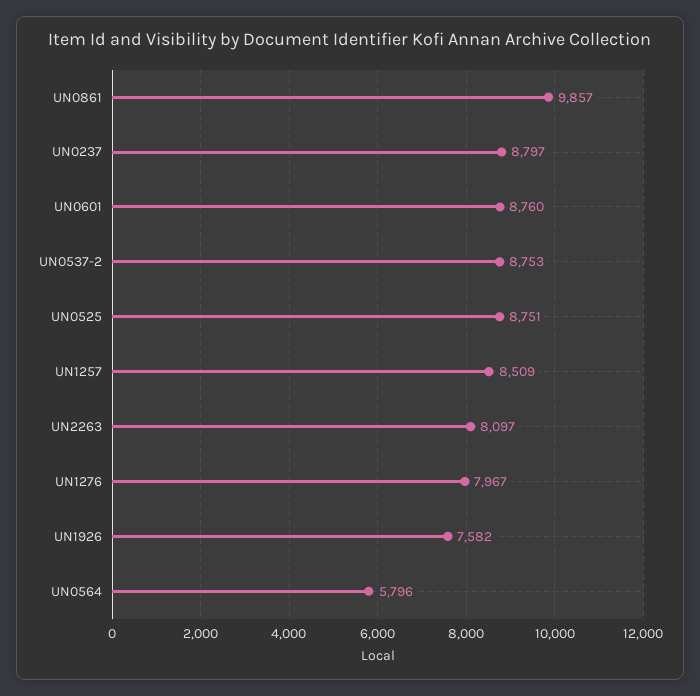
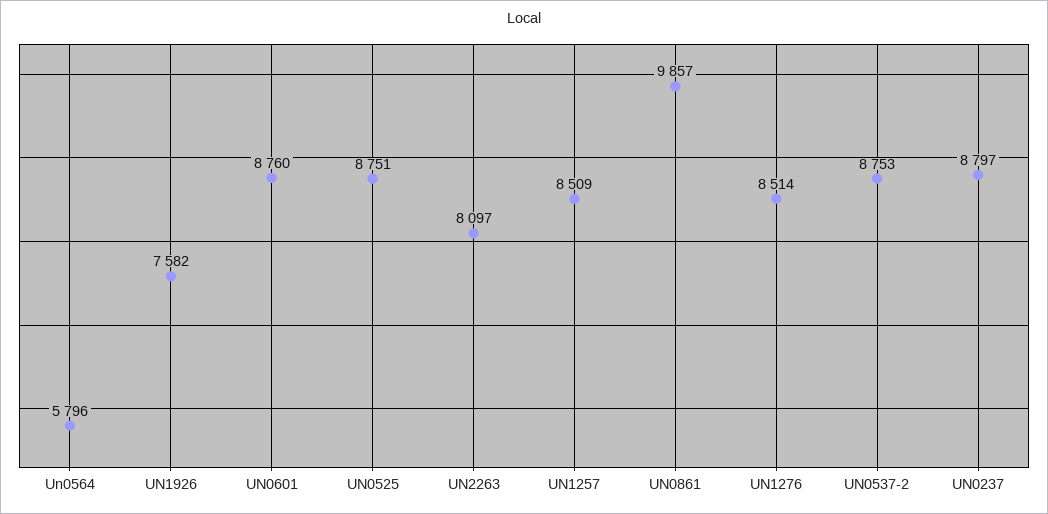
  {
    "UN0861": 9857,
    "UN0237": 8797,
    "UN0601": 8760,
    "UN0537-2": 8753,
    "UN0525": 8751,
    "UN1257": 8509,
    "UN2263": 8097,
-   "UN1276": 7967,
+   "UN1276": 8514,
    "UN1926": 7582,
    "UN0564": 5796
  }

